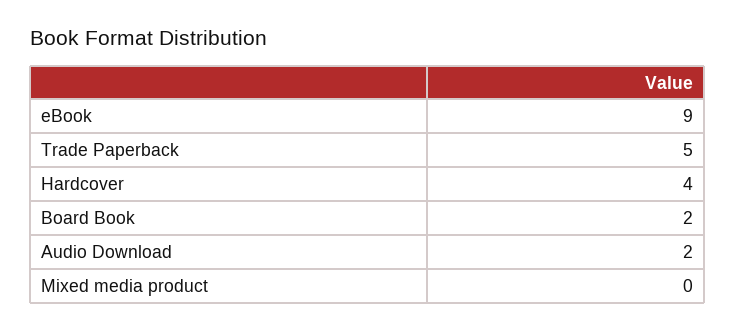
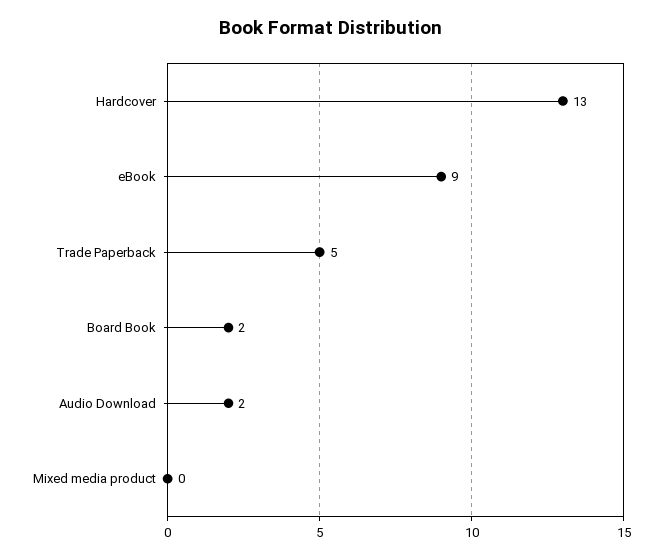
  {
    "eBook": 9,
    "Trade Paperback": 5,
-   "Hardcover": 4,
+   "Hardcover": 13,
    "Board Book": 2,
    "Audio Download": 2,
    "Mixed media product": 0
  }

